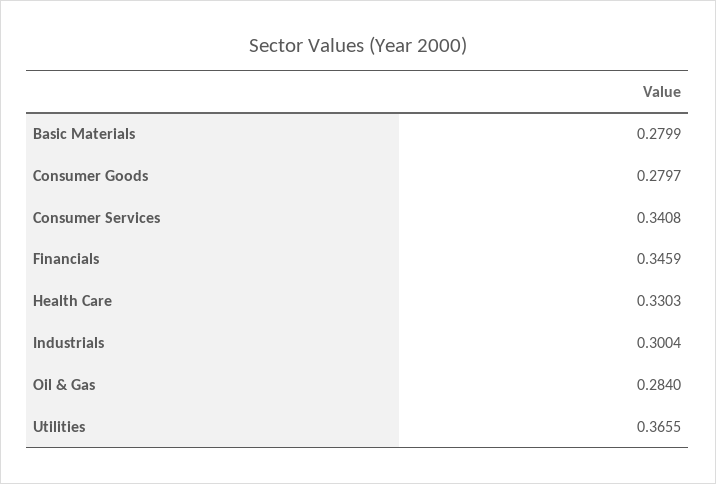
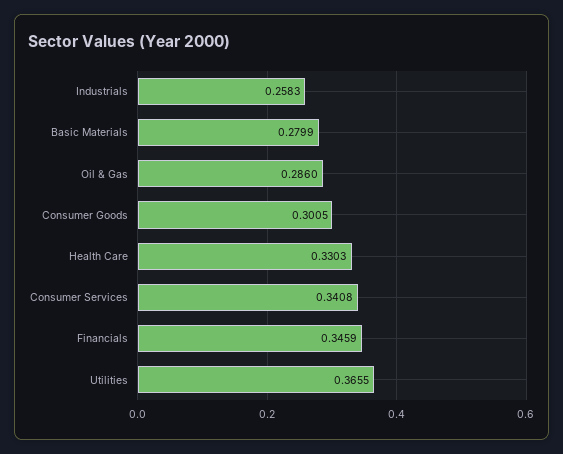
  {
    "Basic Materials": 0.2799,
-   "Consumer Goods": 0.2797,
+   "Consumer Goods": 0.3005,
    "Consumer Services": 0.3408,
    "Financials": 0.3459,
    "Health Care": 0.3303,
-   "Industrials": 0.3004,
+   "Industrials": 0.2583,
-   "Oil & Gas": 0.284,
+   "Oil & Gas": 0.286,
    "Utilities": 0.3655
  }

